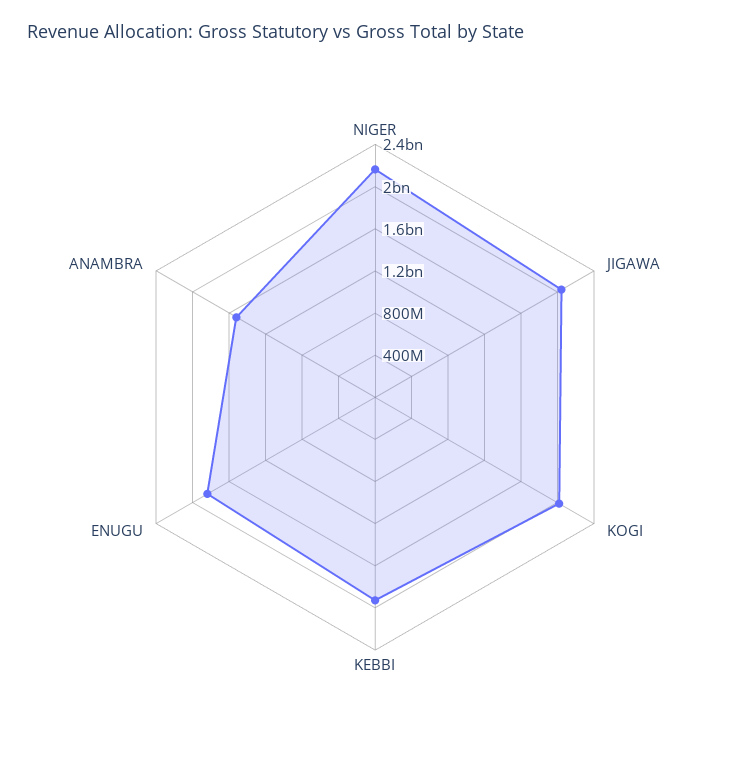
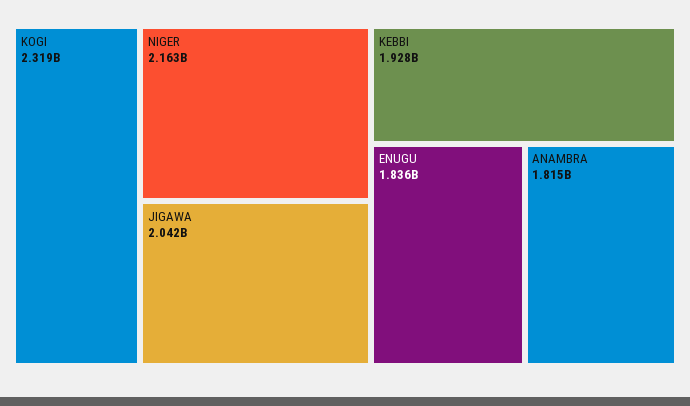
  {
    "NIGER": 2163000000,
    "JIGAWA": 2042000000,
-   "KOGI": 2000000000,
+   "KOGI": 2319000000,
    "KEBBI": 1928000000,
    "ENUGU": 1836000000,
-   "ANAMBRA": 1500000000
+   "ANAMBRA": 1815000000
  }

